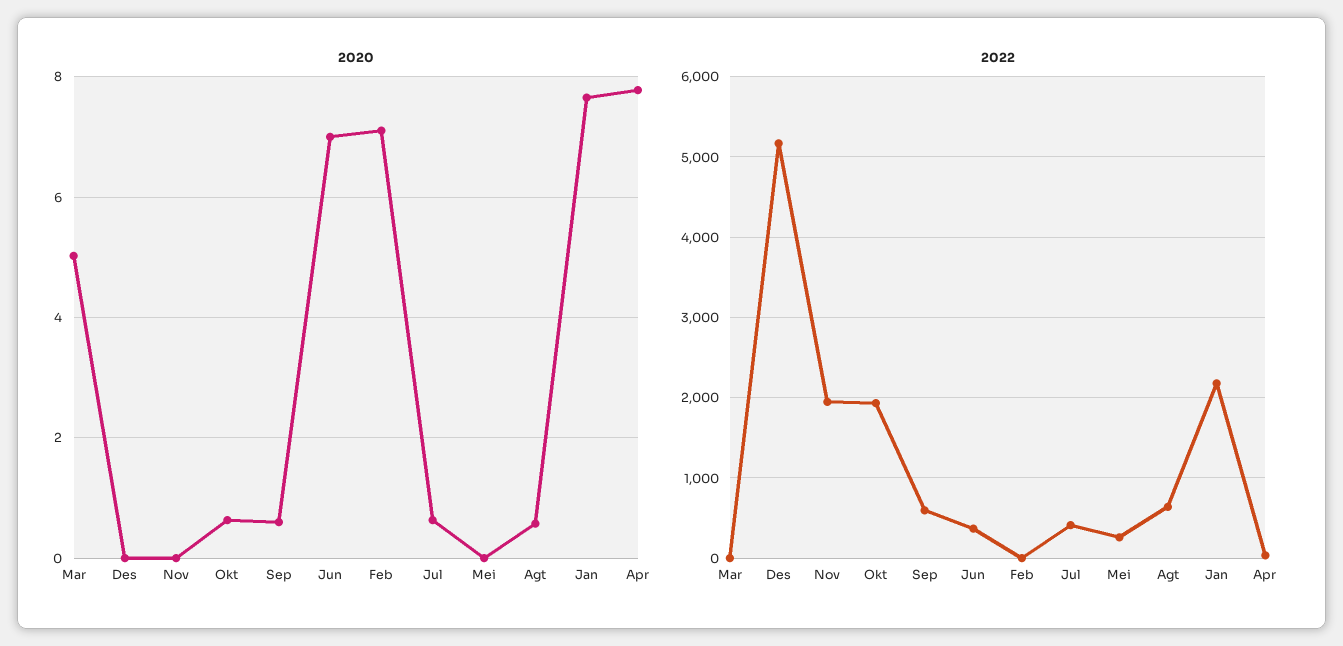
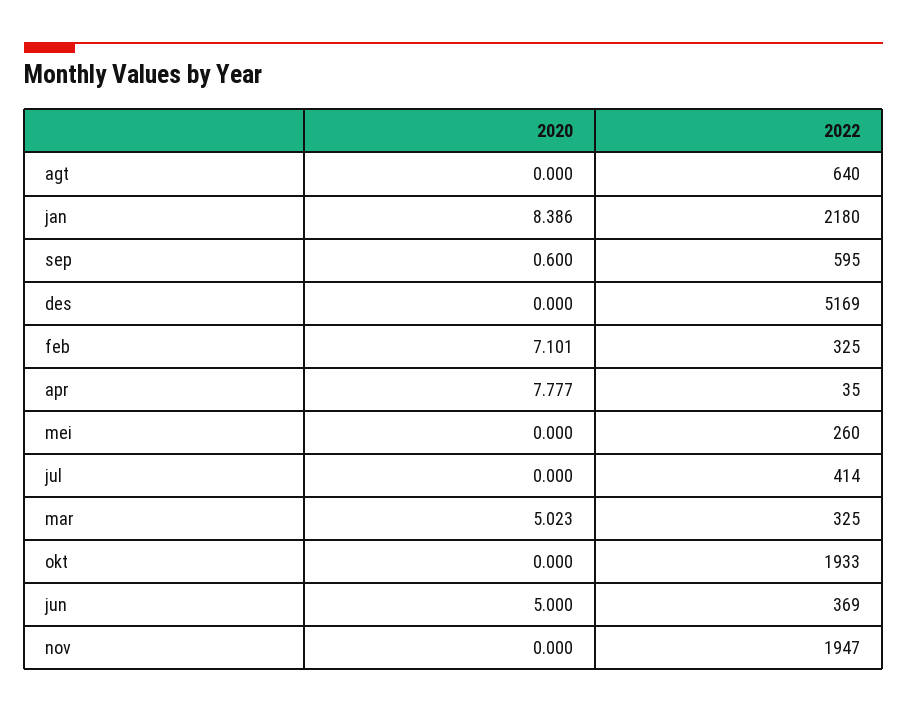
  {
    "2020": {
      "Mar": 5.023,
      "Des": 0,
      "Nov": 0,
-     "Okt": 0.6,
+     "Okt": 0,
      "Sep": 0.6,
-     "Jun": 7,
+     "Jun": 5,
      "Feb": 7.101,
-     "Jul": 0.6,
+     "Jul": 0,
      "Mei": 0,
-     "Agt": 0.6,
+     "Agt": 0,
-     "Jan": 7.6,
+     "Jan": 8.386,
      "Apr": 7.777
    },
    "2022": {
-     "Mar": 0,
+     "Mar": 325,
      "Des": 5169,
      "Nov": 1947,
      "Okt": 1933,
      "Sep": 595,
      "Jun": 369,
-     "Feb": 0,
+     "Feb": 325,
      "Jul": 414,
      "Mei": 260,
      "Agt": 640,
      "Jan": 2180,
      "Apr": 35
    }
  }

